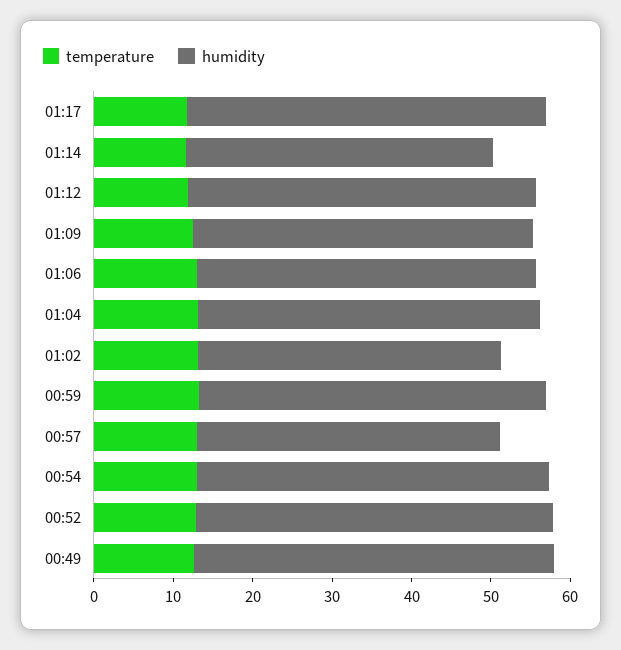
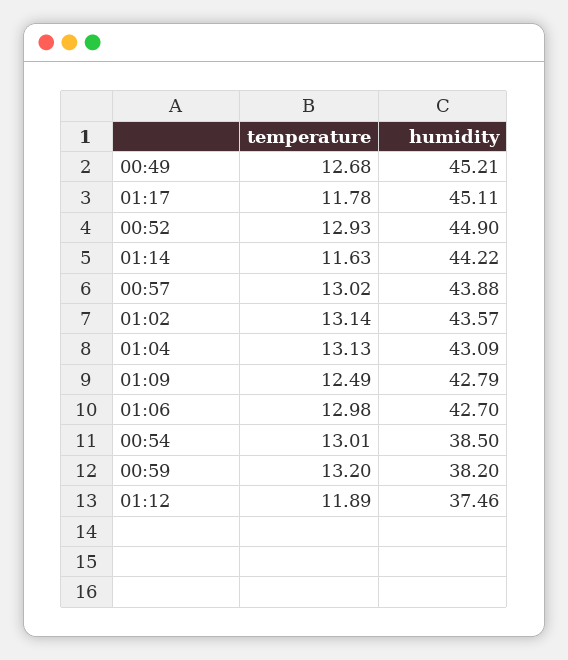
  {
    "temperature": {
      "01:17": 11.78,
      "01:14": 11.63,
      "01:12": 11.89,
      "01:09": 12.49,
      "01:06": 12.98,
      "01:04": 13.13,
      "01:02": 13.14,
      "00:59": 13.2,
      "00:57": 13.02,
      "00:54": 13.01,
      "00:52": 12.93,
      "00:49": 12.68
    },
    "humidity": {
      "01:17": 45.11,
-     "01:14": 38,
+     "01:14": 44.22,
-     "01:12": 44,
+     "01:12": 37.46,
      "01:09": 42.79,
      "01:06": 42.7,
      "01:04": 43.09,
-     "01:02": 38,
+     "01:02": 43.57,
-     "00:59": 44,
+     "00:59": 38.2,
-     "00:57": 38,
+     "00:57": 43.88,
-     "00:54": 44,
+     "00:54": 38.5,
      "00:52": 44.9,
      "00:49": 45.21
    }
  }

